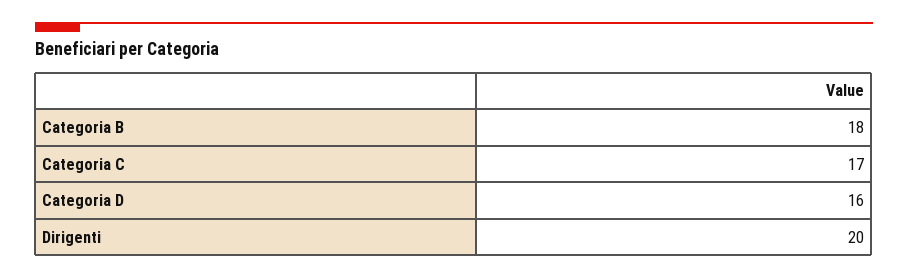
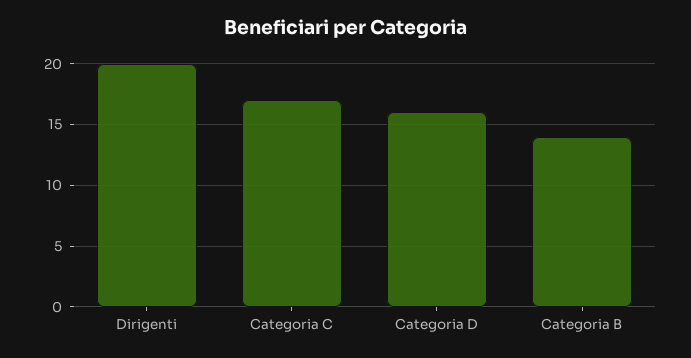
  {
-   "Categoria B": 18,
+   "Categoria B": 14,
    "Categoria C": 17,
    "Categoria D": 16,
    "Dirigenti": 20
  }

